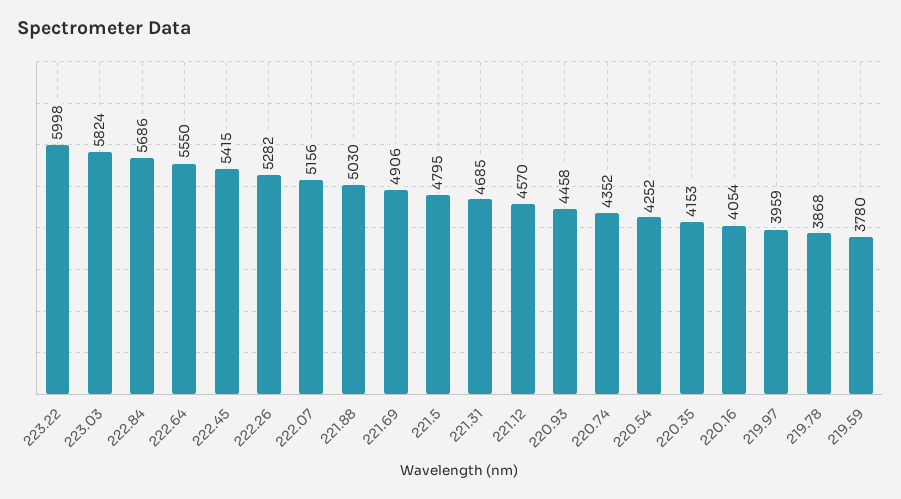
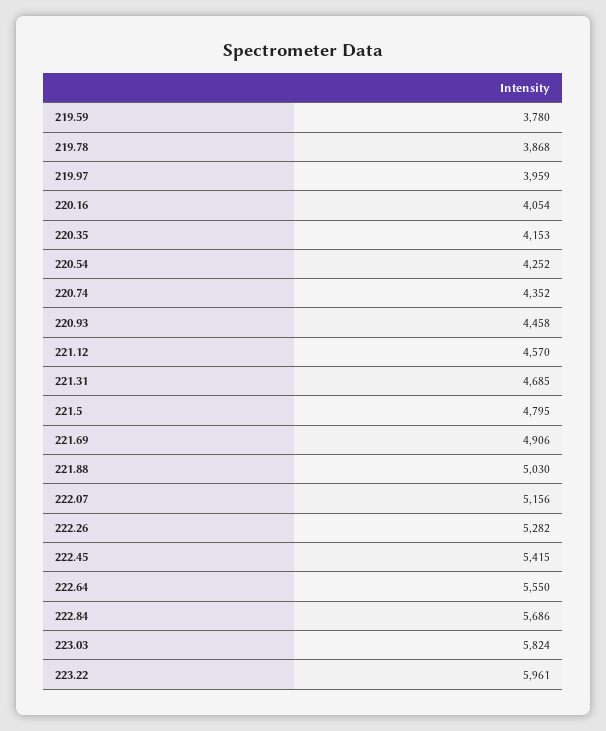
  {
-   "223.22": 5998,
+   "223.22": 5961,
    "223.03": 5824,
    "222.84": 5686,
    "222.64": 5550,
    "222.45": 5415,
    "222.26": 5282,
    "222.07": 5156,
    "221.88": 5030,
    "221.69": 4906,
    "221.5": 4795,
    "221.31": 4685,
    "221.12": 4570,
    "220.93": 4458,
    "220.74": 4352,
    "220.54": 4252,
    "220.35": 4153,
    "220.16": 4054,
    "219.97": 3959,
    "219.78": 3868,
    "219.59": 3780
  }

